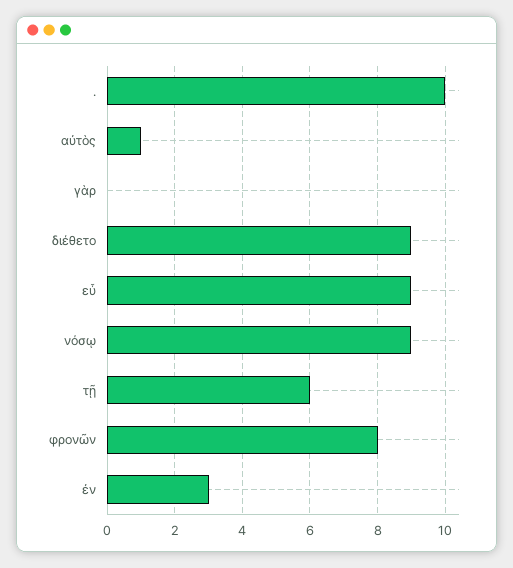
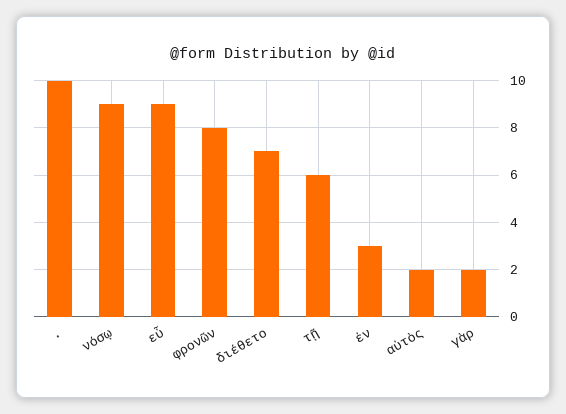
  {
    ".": 10,
-   "αὐτὸς": 1,
+   "αὐτὸς": 2,
-   "γὰρ": 0,
+   "γὰρ": 2,
-   "διέθετο": 9,
+   "διέθετο": 7,
    "εὖ": 9,
    "νόσῳ": 9,
    "τῇ": 6,
    "φρονῶν": 8,
    "ἐν": 3
  }

